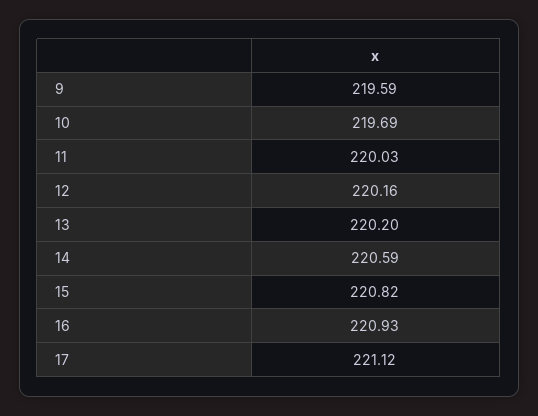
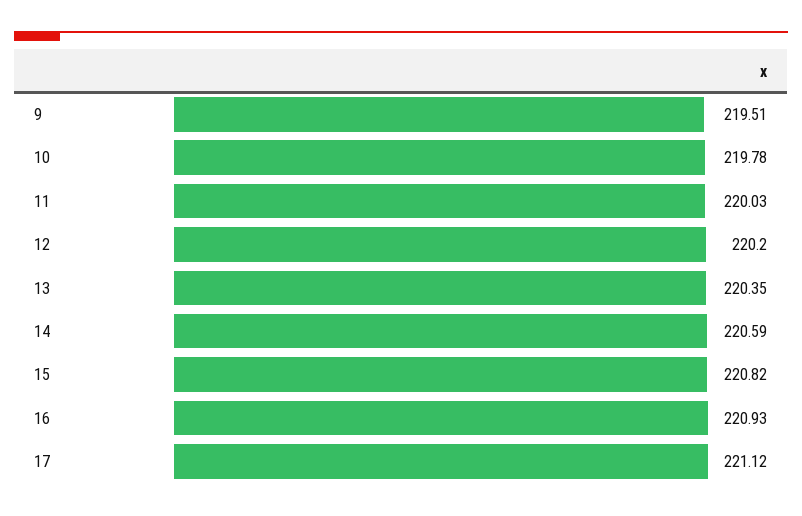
  {
-   "9": 219.59,
+   "9": 219.51,
-   "10": 219.69,
+   "10": 219.78,
    "11": 220.03,
-   "12": 220.16,
+   "12": 220.2,
-   "13": 220.2,
+   "13": 220.35,
    "14": 220.59,
    "15": 220.82,
    "16": 220.93,
    "17": 221.12
  }

